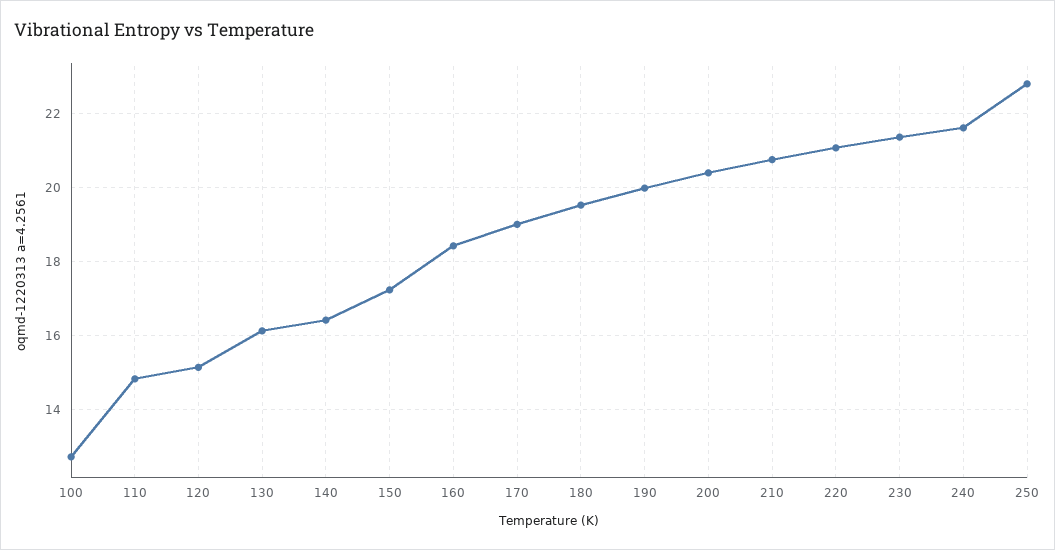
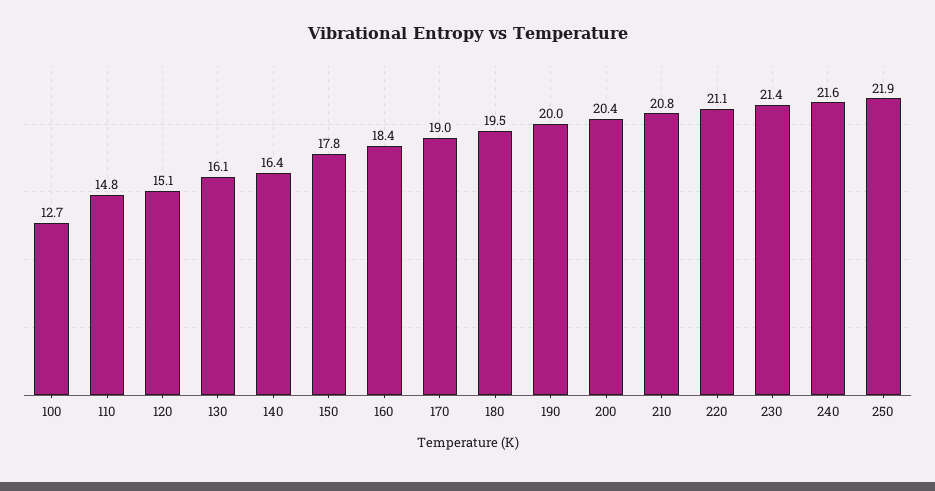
  {
    "100": 12.7,
    "110": 14.8,
    "120": 15.1,
    "130": 16.1,
    "140": 16.4,
-   "150": 17.2,
+   "150": 17.8,
    "160": 18.4,
    "170": 19,
    "180": 19.5,
    "190": 20,
    "200": 20.4,
    "210": 20.8,
    "220": 21.1,
    "230": 21.4,
    "240": 21.6,
-   "250": 22.8
+   "250": 21.9
  }

